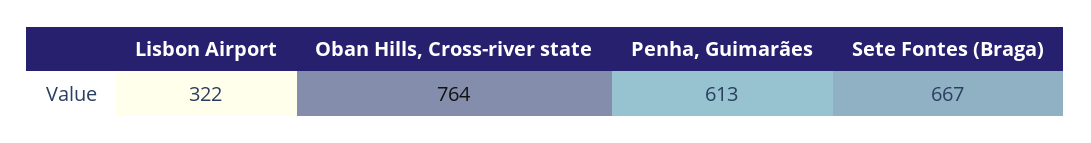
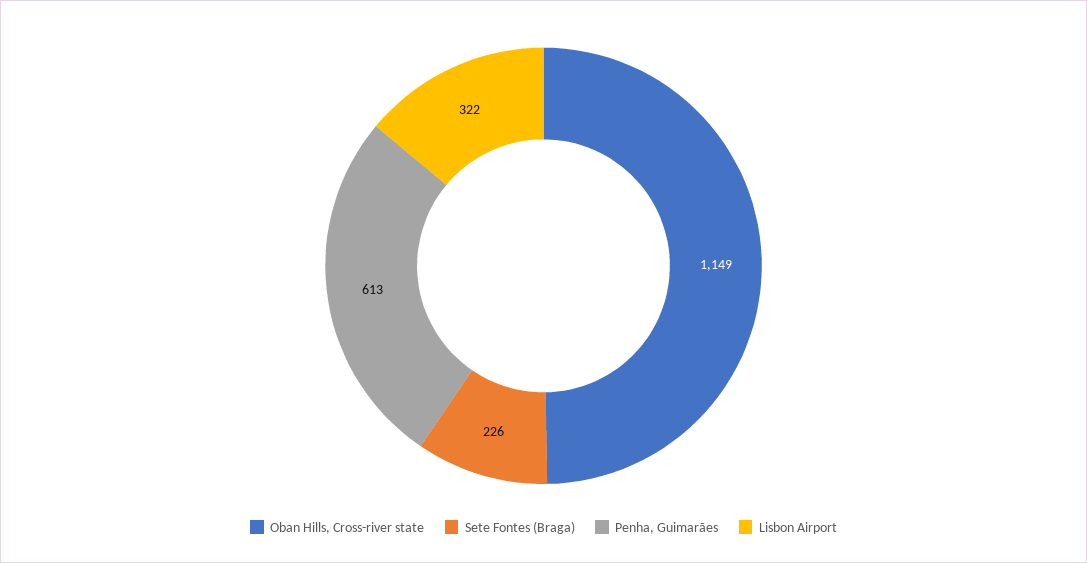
  {
    "Lisbon Airport": 322,
-   "Oban Hills, Cross-river state": 764,
+   "Oban Hills, Cross-river state": 1149,
    "Penha, Guimarães": 613,
-   "Sete Fontes (Braga)": 667
+   "Sete Fontes (Braga)": 226
  }

